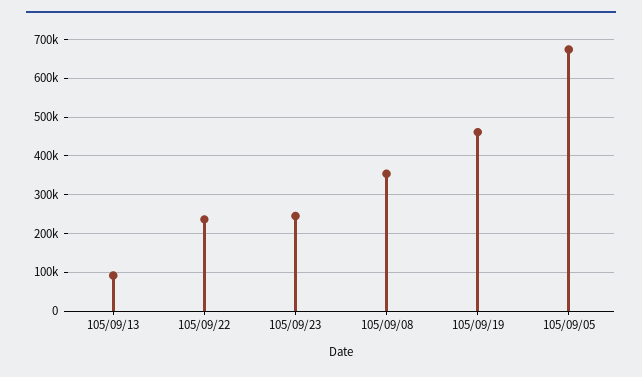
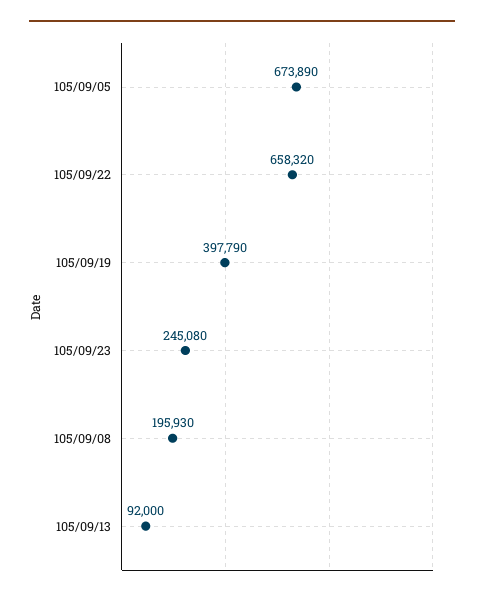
  {
    "105/09/13": 92000,
-   "105/09/22": 240000,
+   "105/09/22": 658320,
    "105/09/23": 245080,
-   "105/09/08": 360000,
+   "105/09/08": 195930,
-   "105/09/19": 460000,
+   "105/09/19": 397790,
    "105/09/05": 673890
  }

